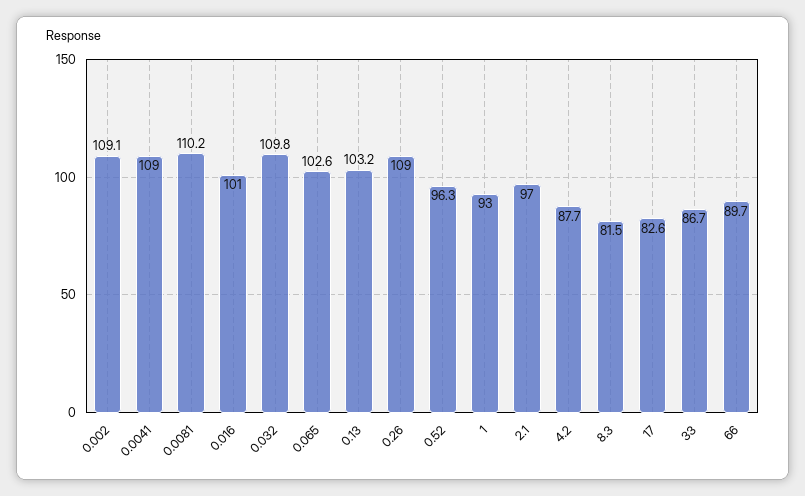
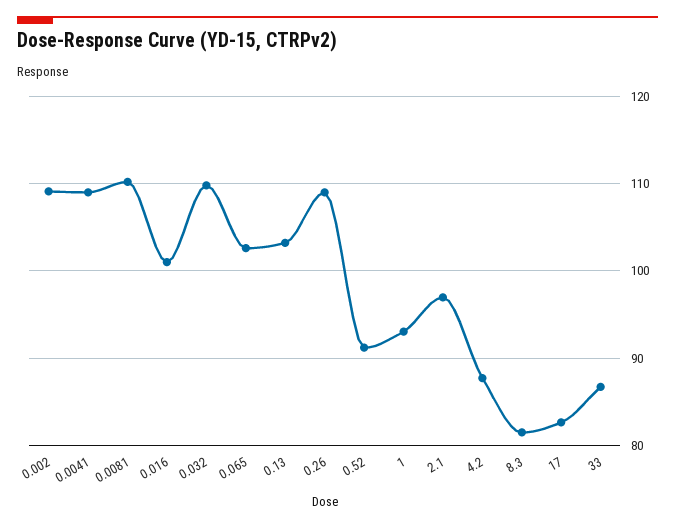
  {
    "0.002": 109.1,
    "0.0041": 109,
    "0.0081": 110.2,
    "0.016": 101,
    "0.032": 109.8,
    "0.065": 102.6,
    "0.13": 103.2,
    "0.26": 109,
-   "0.52": 96.3,
+   "0.52": 91,
    "1": 93,
    "2.1": 97,
    "4.2": 87.7,
    "8.3": 81.5,
    "17": 82.6,
-   "33": 86.7,
+   "33": 86.7
-   "66": 89.7
  }

